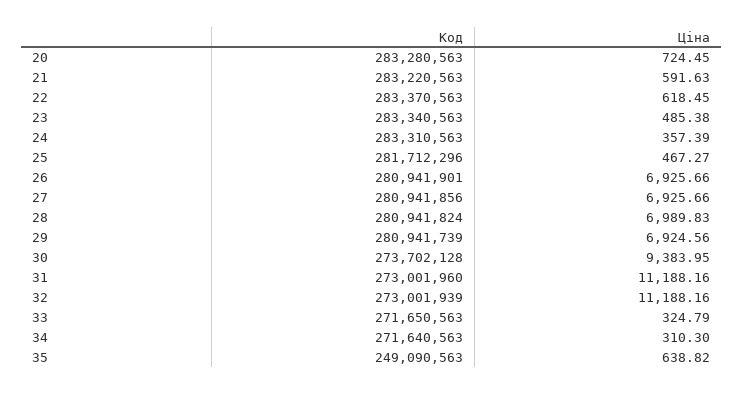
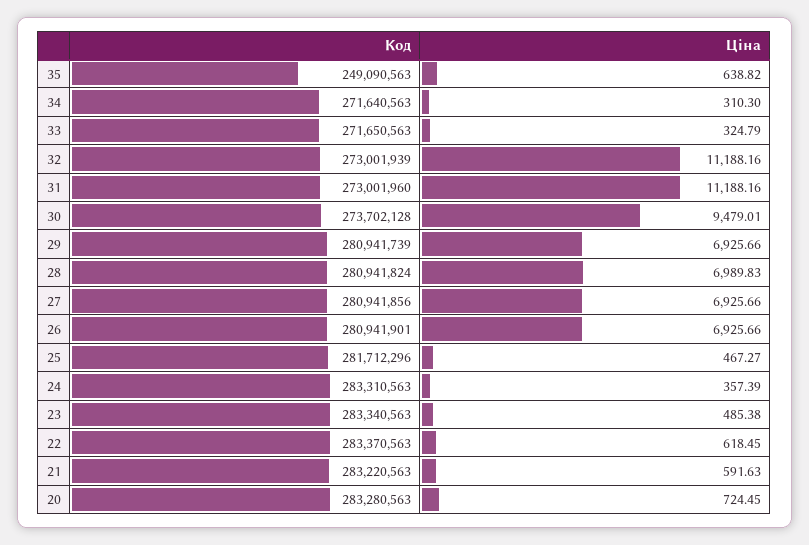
  {
    "Код": {
      "20": 283280563,
      "21": 283220563,
      "22": 283370563,
      "23": 283340563,
      "24": 283310563,
      "25": 281712296,
      "26": 280941901,
      "27": 280941856,
      "28": 280941824,
      "29": 280941739,
      "30": 273702128,
      "31": 273001960,
      "32": 273001939,
      "33": 271650563,
      "34": 271640563,
      "35": 249090563
    },
    "Ціна": {
      "20": 724.45,
      "21": 591.63,
      "22": 618.45,
      "23": 485.38,
      "24": 357.39,
      "25": 467.27,
      "26": 6925.66,
      "27": 6925.66,
      "28": 6989.83,
-     "29": 6924.56,
+     "29": 6925.66,
-     "30": 9383.95,
+     "30": 9479.01,
      "31": 11188.16,
      "32": 11188.16,
      "33": 324.79,
      "34": 310.3,
      "35": 638.82
    }
  }

